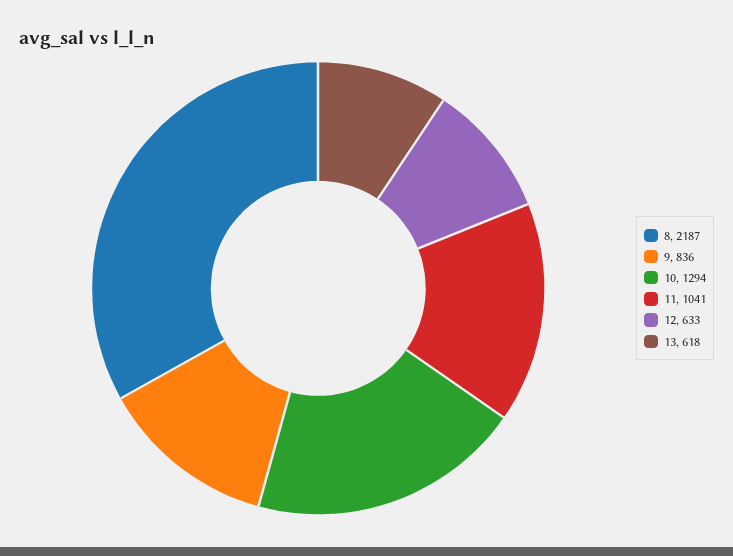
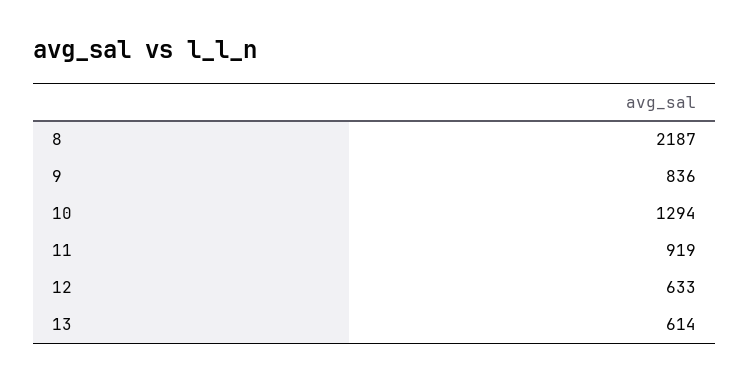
  {
    "8": 2187,
    "9": 836,
    "10": 1294,
-   "11": 1041,
+   "11": 919,
    "12": 633,
-   "13": 618
+   "13": 614
  }

